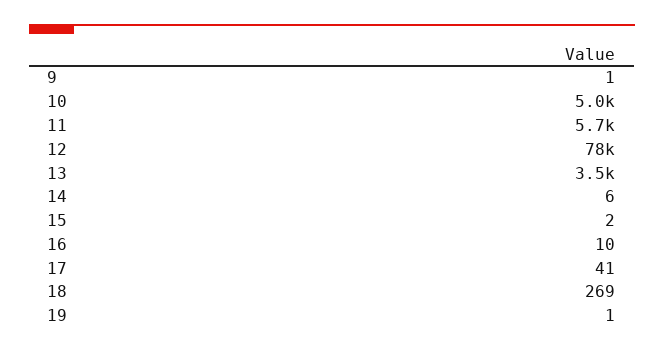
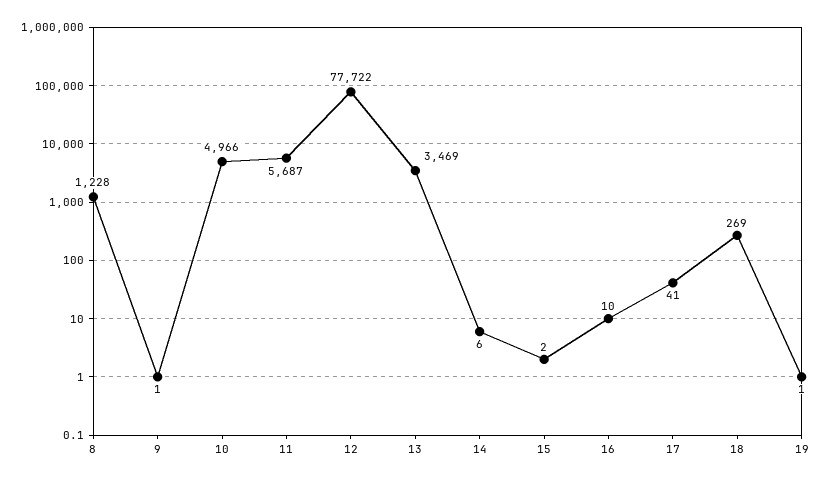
  {
    "9": 1,
    "10": 4966,
    "11": 5687,
    "12": 77722,
    "13": 3469,
    "14": 6,
    "15": 2,
    "16": 10,
    "17": 41,
    "18": 269,
-   "19": 1
+   "19": 1,
+   "8": 1228
  }

